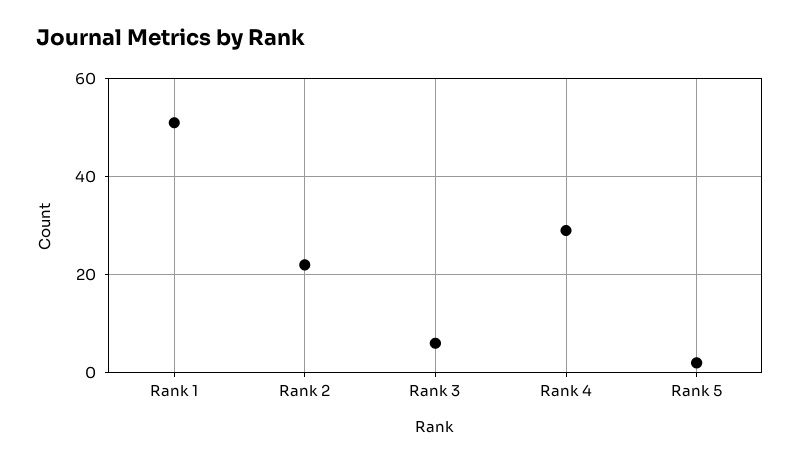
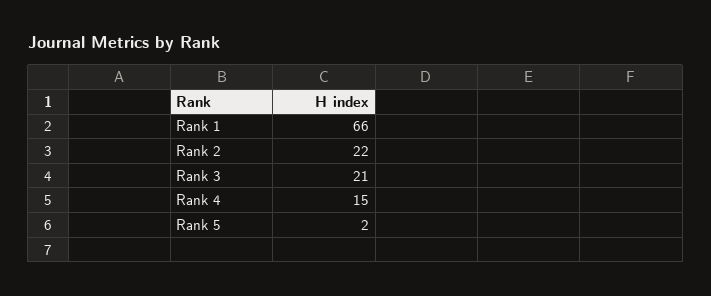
  {
-   "Rank 1": 50,
+   "Rank 1": 66,
    "Rank 2": 22,
-   "Rank 3": 5,
+   "Rank 3": 21,
-   "Rank 4": 30,
+   "Rank 4": 15,
    "Rank 5": 2
  }

